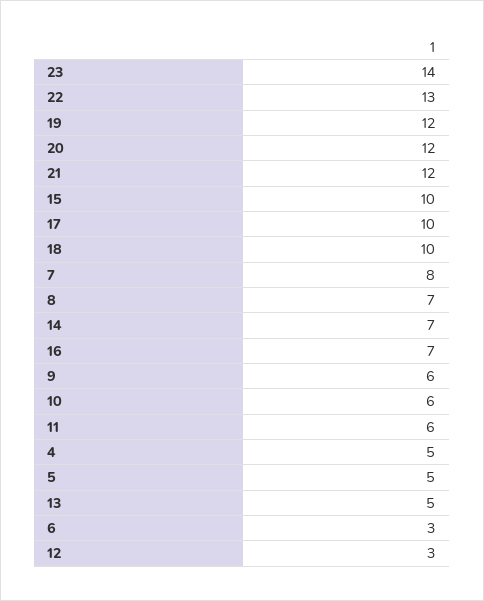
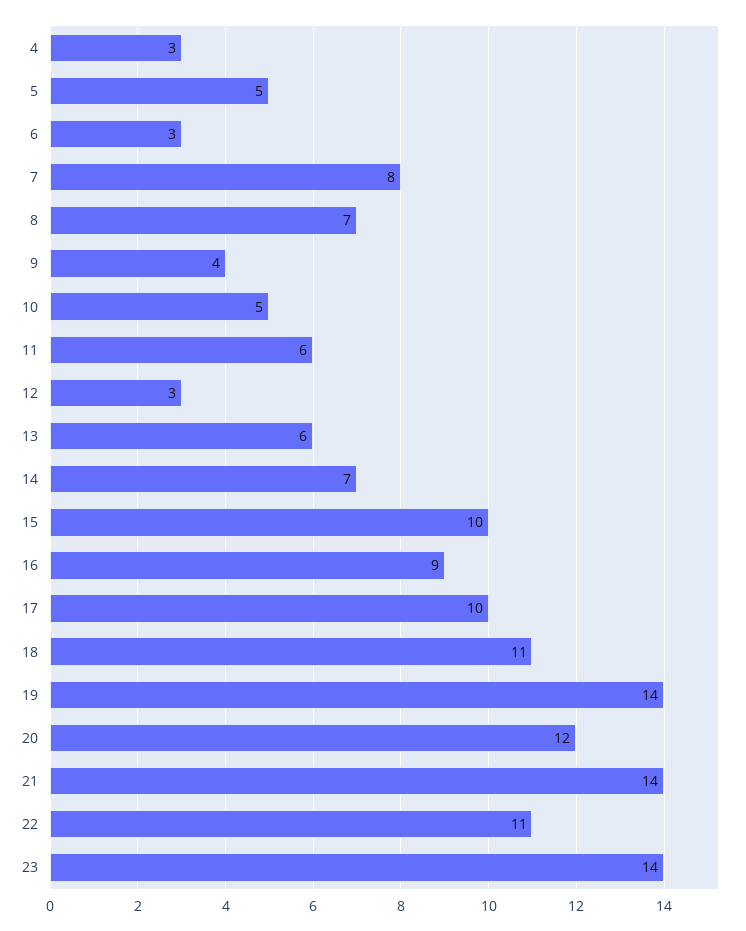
  {
    "23": 14,
-   "22": 13,
+   "22": 11,
-   "19": 12,
+   "19": 14,
    "20": 12,
-   "21": 12,
+   "21": 14,
    "15": 10,
    "17": 10,
-   "18": 10,
+   "18": 11,
    "7": 8,
    "8": 7,
    "14": 7,
-   "16": 7,
+   "16": 9,
-   "9": 6,
+   "9": 4,
-   "10": 6,
+   "10": 5,
    "11": 6,
-   "4": 5,
+   "4": 3,
    "5": 5,
-   "13": 5,
+   "13": 6,
    "6": 3,
    "12": 3
  }

